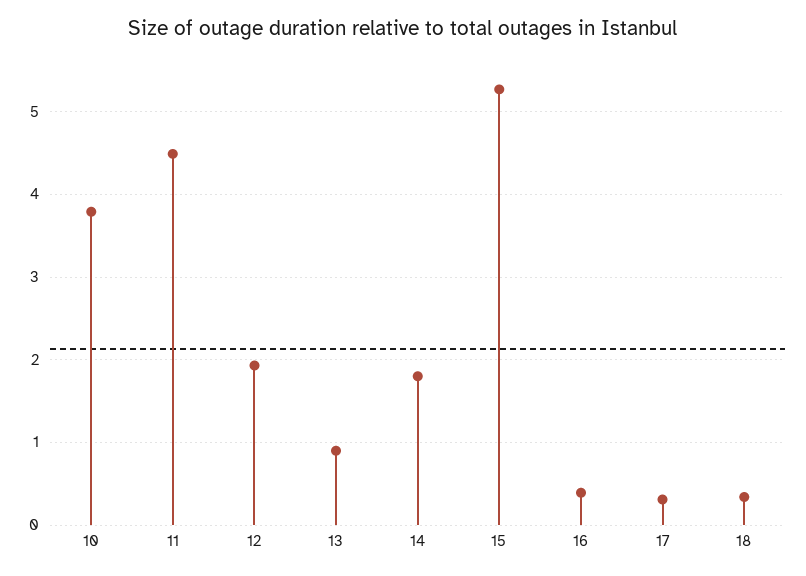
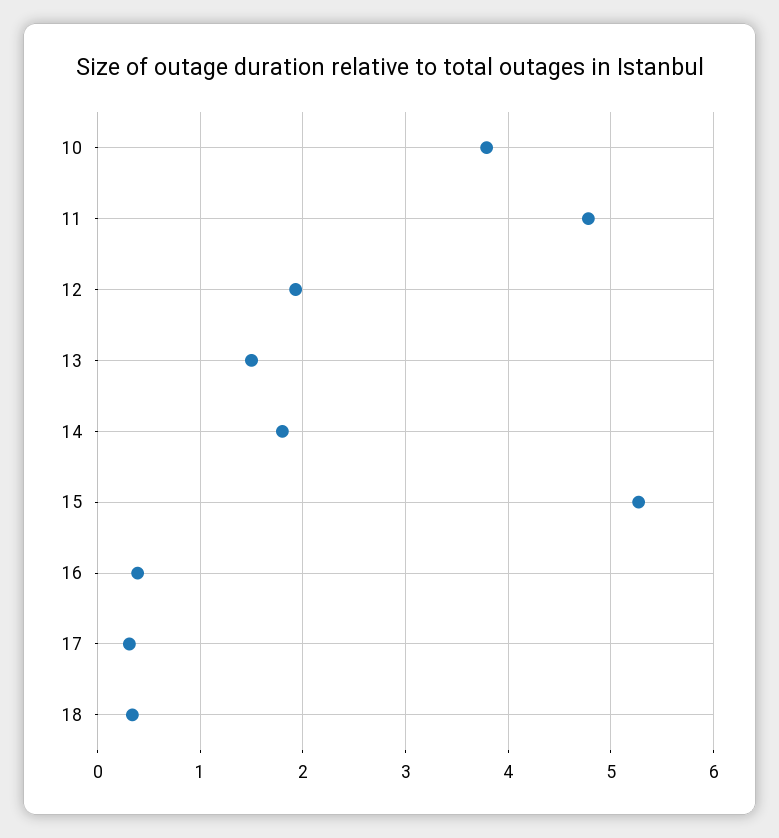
  {
    "10": 3.8,
-   "11": 4.5,
+   "11": 4.8,
    "12": 1.9,
-   "13": 0.9,
+   "13": 1.5,
    "14": 1.8,
    "15": 5.3,
    "16": 0.4,
    "17": 0.3,
    "18": 0.3
  }

